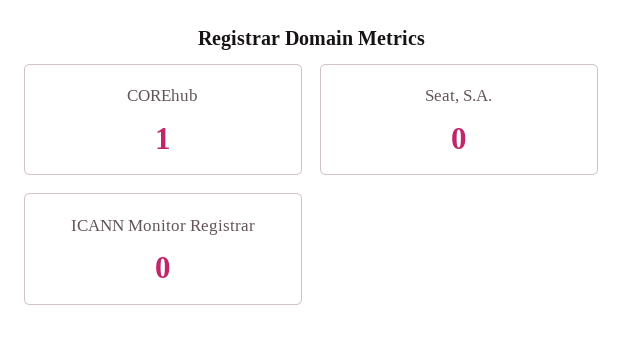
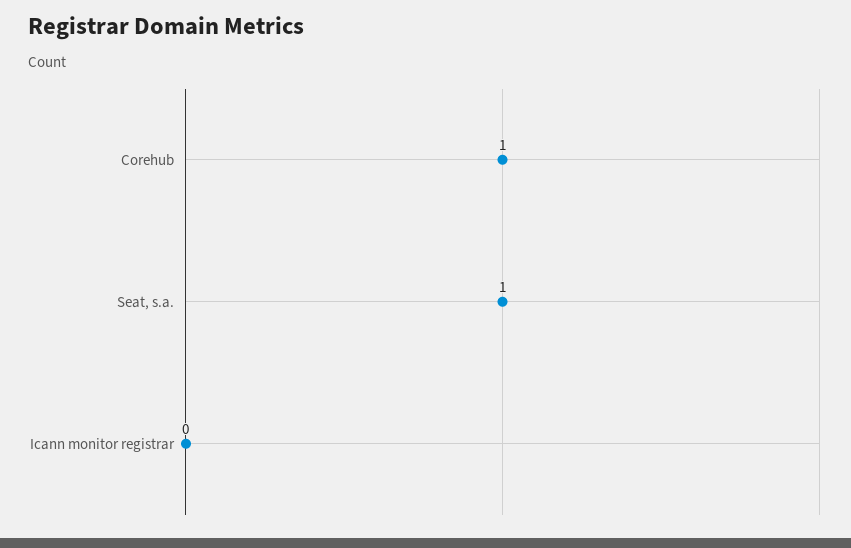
  {
    "COREhub": 1,
-   "Seat, S.A.": 0,
+   "Seat, S.A.": 1,
    "ICANN Monitor Registrar": 0
  }

